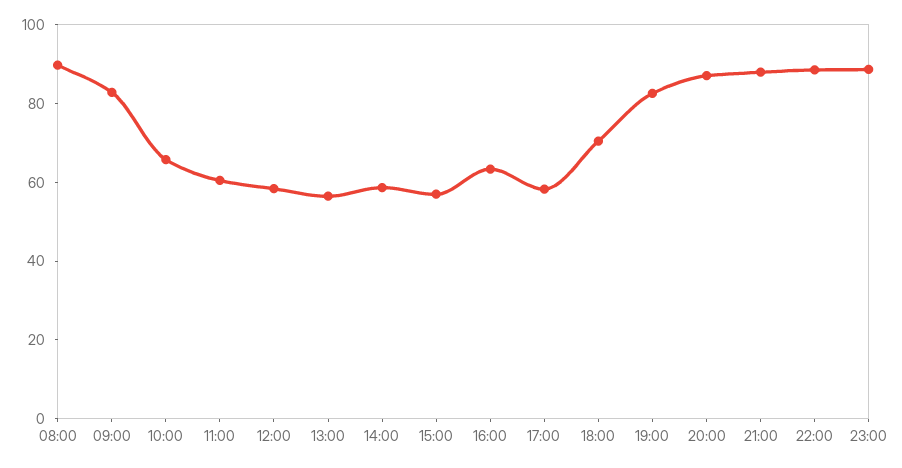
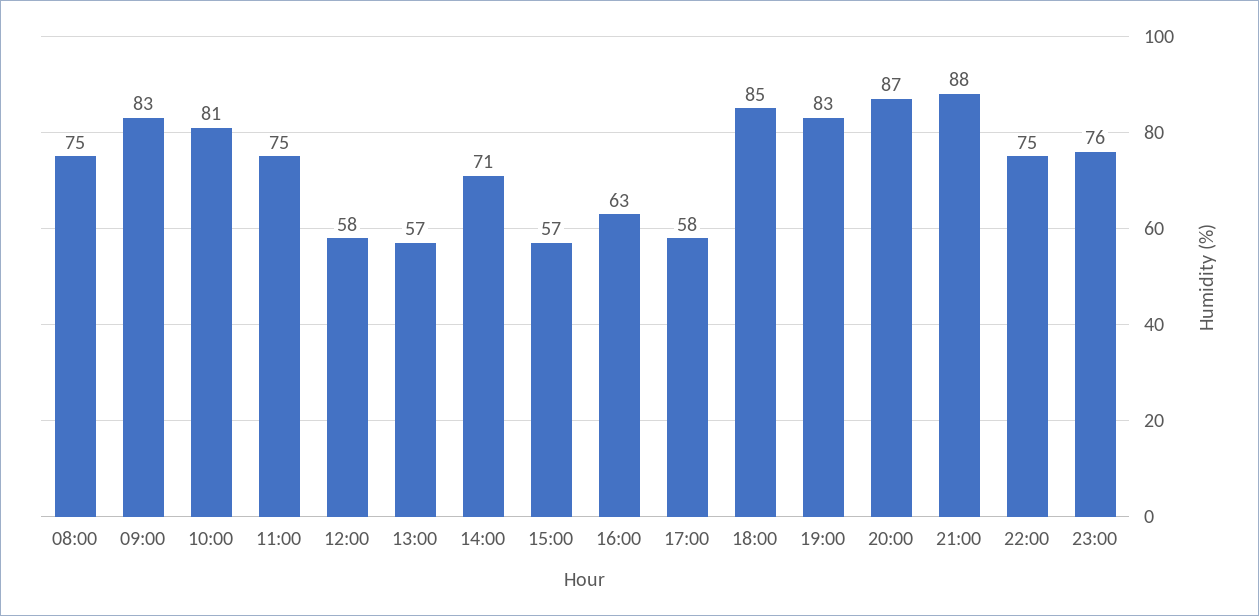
  {
-   "08:00": 90,
+   "08:00": 75,
    "09:00": 83,
-   "10:00": 65,
+   "10:00": 81,
-   "11:00": 60,
+   "11:00": 75,
    "12:00": 58,
    "13:00": 57,
-   "14:00": 60,
+   "14:00": 71,
    "15:00": 57,
    "16:00": 63,
    "17:00": 58,
-   "18:00": 70,
+   "18:00": 85,
    "19:00": 83,
    "20:00": 87,
    "21:00": 88,
-   "22:00": 90,
+   "22:00": 75,
-   "23:00": 90
+   "23:00": 76
  }

